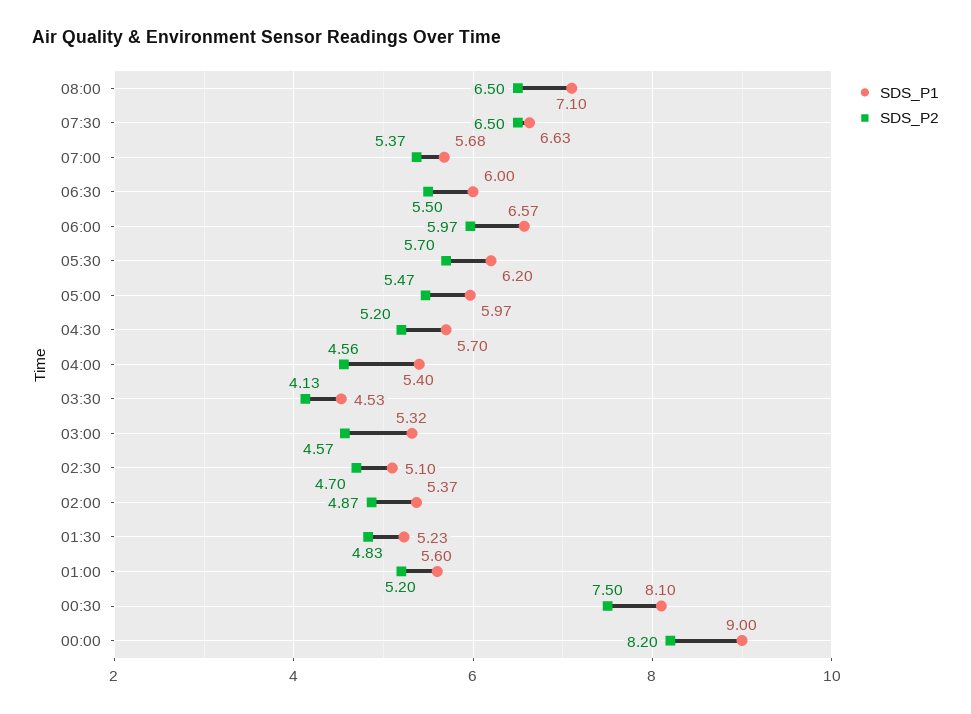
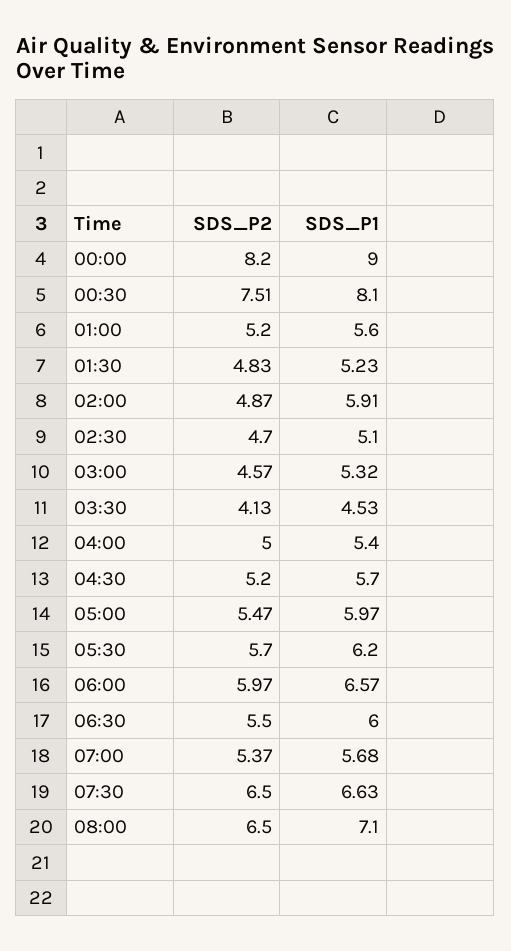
  {
    "SDS_P1": {
      "08:00": 7.1,
      "07:30": 6.63,
      "07:00": 5.68,
      "06:30": 6,
      "06:00": 6.57,
      "05:30": 6.2,
      "05:00": 5.97,
      "04:30": 5.7,
      "04:00": 5.4,
      "03:30": 4.53,
      "03:00": 5.32,
      "02:30": 5.1,
-     "02:00": 5.37,
+     "02:00": 5.91,
      "01:30": 5.23,
      "01:00": 5.6,
      "00:30": 8.1,
      "00:00": 9
    },
    "SDS_P2": {
      "08:00": 6.5,
      "07:30": 6.5,
      "07:00": 5.37,
      "06:30": 5.5,
      "06:00": 5.97,
      "05:30": 5.7,
      "05:00": 5.47,
      "04:30": 5.2,
-     "04:00": 4.56,
+     "04:00": 5,
      "03:30": 4.13,
      "03:00": 4.57,
      "02:30": 4.7,
      "02:00": 4.87,
      "01:30": 4.83,
      "01:00": 5.2,
-     "00:30": 7.5,
+     "00:30": 7.51,
      "00:00": 8.2
    }
  }

